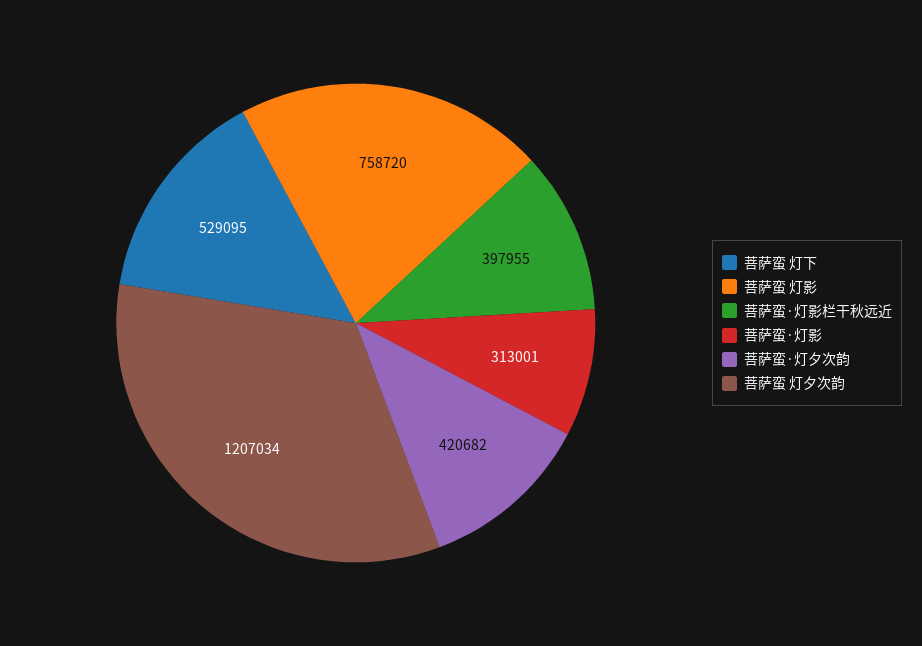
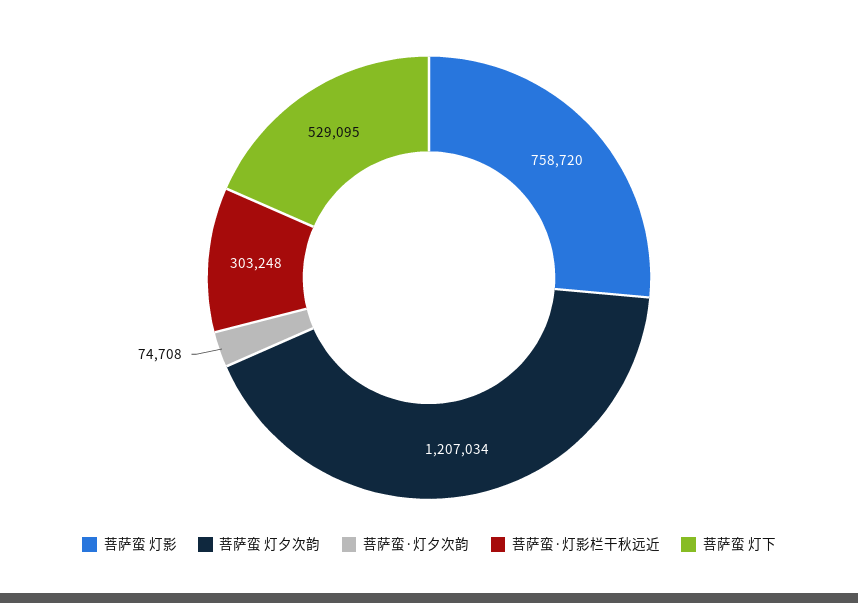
  {
    "菩萨蛮 灯下": 529095,
    "菩萨蛮 灯影": 758720,
-   "菩萨蛮·灯影栏干秋远近": 397955,
+   "菩萨蛮·灯影栏干秋远近": 303248,
-   "菩萨蛮·灯影": 313001,
-   "菩萨蛮·灯夕次韵": 420682,
+   "菩萨蛮·灯夕次韵": 74708,
    "菩萨蛮 灯夕次韵": 1207034
  }

